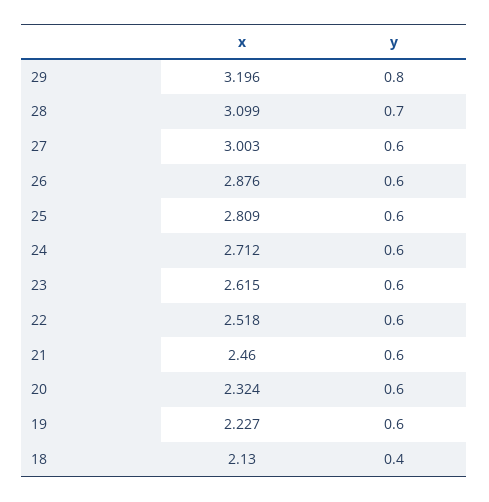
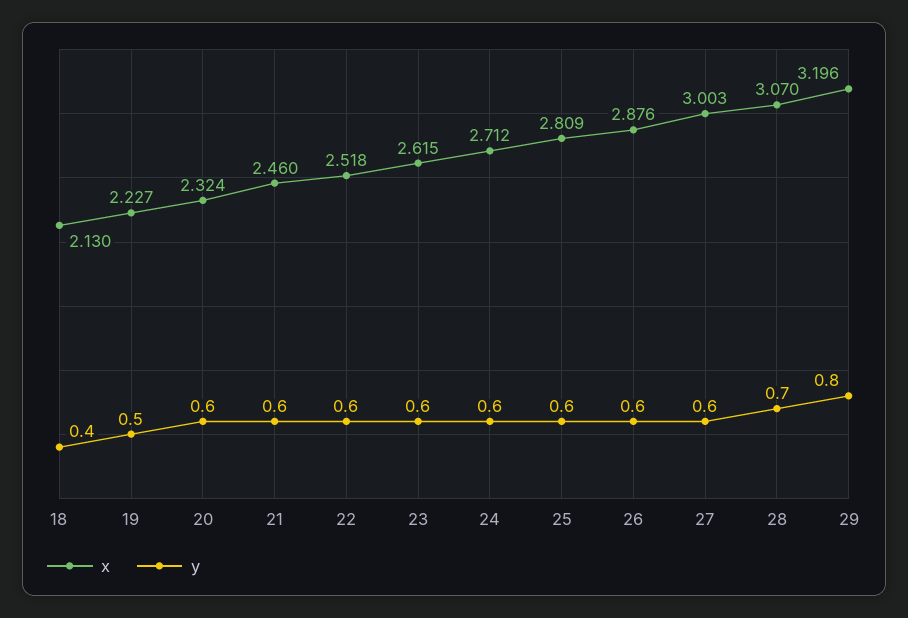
  {
    "x": {
      "29": 3.196,
-     "28": 3.099,
+     "28": 3.07,
      "27": 3.003,
      "26": 2.876,
      "25": 2.809,
      "24": 2.712,
      "23": 2.615,
      "22": 2.518,
      "21": 2.46,
      "20": 2.324,
      "19": 2.227,
      "18": 2.13
    },
    "y": {
      "29": 0.8,
      "28": 0.7,
      "27": 0.6,
      "26": 0.6,
      "25": 0.6,
      "24": 0.6,
      "23": 0.6,
      "22": 0.6,
      "21": 0.6,
      "20": 0.6,
-     "19": 0.6,
+     "19": 0.5,
      "18": 0.4
    }
  }

